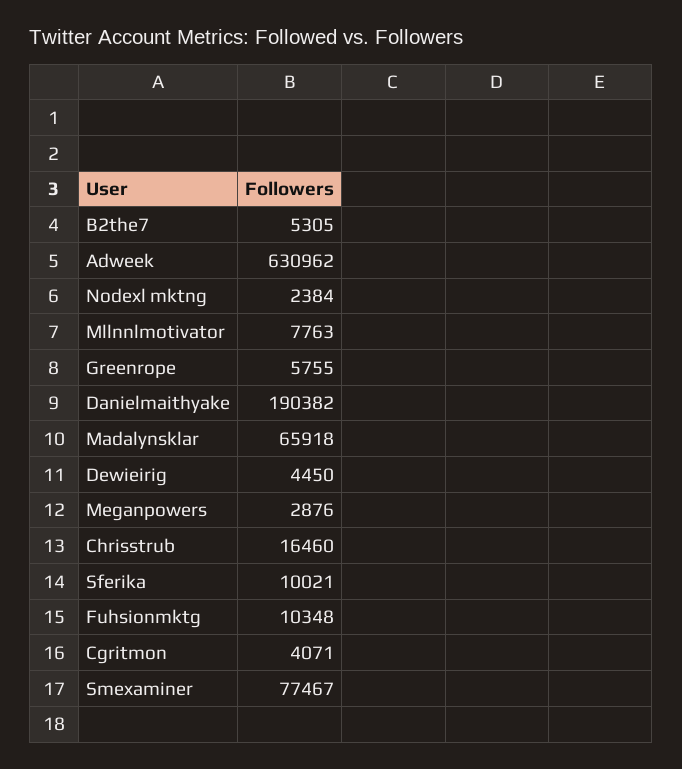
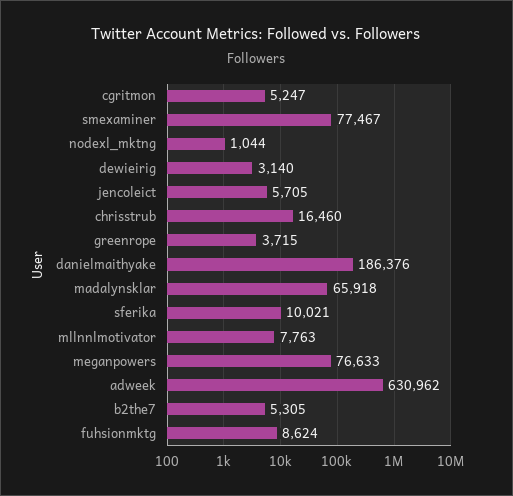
  {
    "B2the7": 5305,
    "Adweek": 630962,
-   "Nodexl mktng": 2384,
+   "Nodexl mktng": 1044,
    "Mllnnlmotivator": 7763,
-   "Greenrope": 5755,
+   "Greenrope": 3715,
-   "Danielmaithyake": 190382,
+   "Danielmaithyake": 186376,
    "Madalynsklar": 65918,
-   "Dewieirig": 4450,
+   "Dewieirig": 3140,
-   "Meganpowers": 2876,
+   "Meganpowers": 76633,
    "Chrisstrub": 16460,
    "Sferika": 10021,
-   "Fuhsionmktg": 10348,
+   "Fuhsionmktg": 8624,
-   "Cgritmon": 4071,
+   "Cgritmon": 5247,
-   "Smexaminer": 77467
+   "Smexaminer": 77467,
+   "jencoleict": 5705
  }

